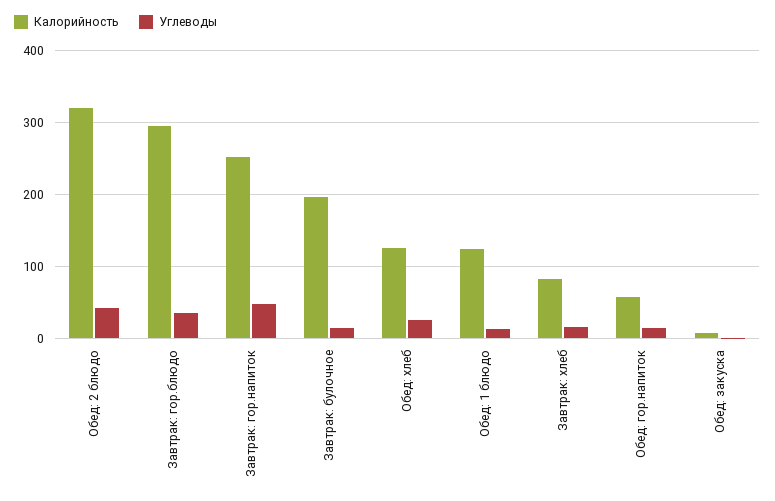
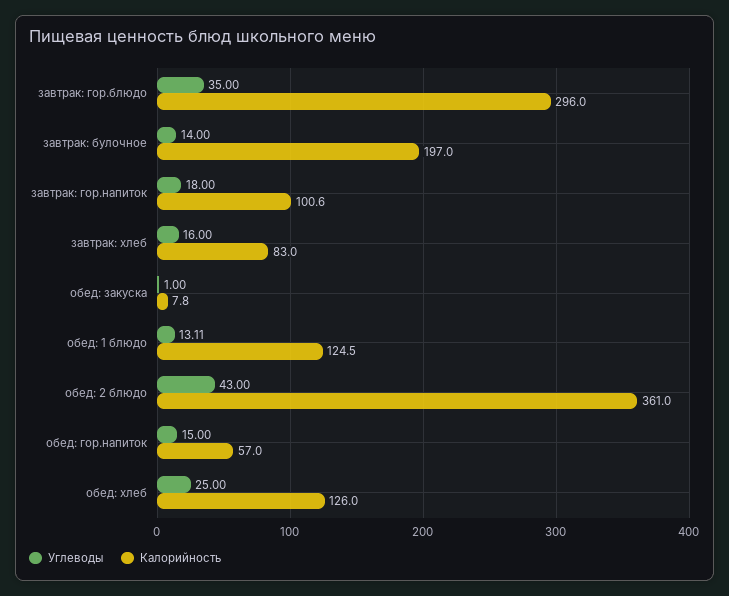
  {
    "Калорийность": {
-     "Обед: 2 блюдо": 320,
+     "Обед: 2 блюдо": 361,
      "Завтрак: гор.блюдо": 296,
-     "Завтрак: гор.напиток": 250,
+     "Завтрак: гор.напиток": 100.6,
      "Завтрак: булочное": 197,
      "Обед: хлеб": 126,
      "Обед: 1 блюдо": 124.5,
      "Завтрак: хлеб": 83,
      "Обед: гор.напиток": 57,
      "Обед: закуска": 7.8
    },
    "Углеводы": {
      "Обед: 2 блюдо": 43,
      "Завтрак: гор.блюдо": 35,
-     "Завтрак: гор.напиток": 50,
+     "Завтрак: гор.напиток": 18,
      "Завтрак: булочное": 14,
      "Обед: хлеб": 25,
      "Обед: 1 блюдо": 13.11,
      "Завтрак: хлеб": 16,
      "Обед: гор.напиток": 15,
      "Обед: закуска": 1
    }
  }

